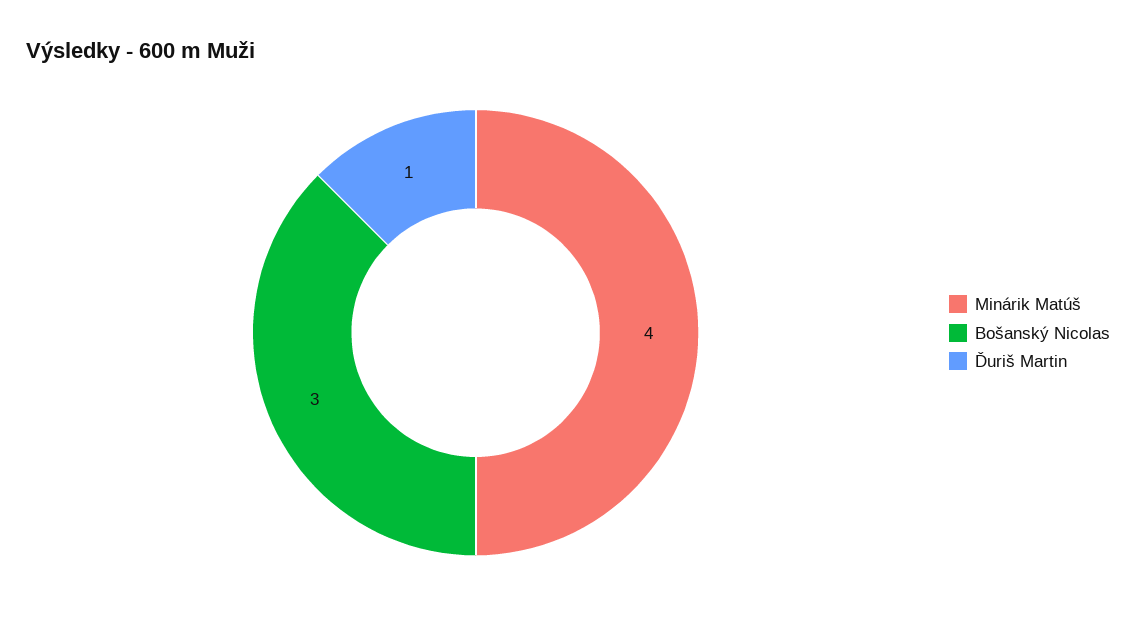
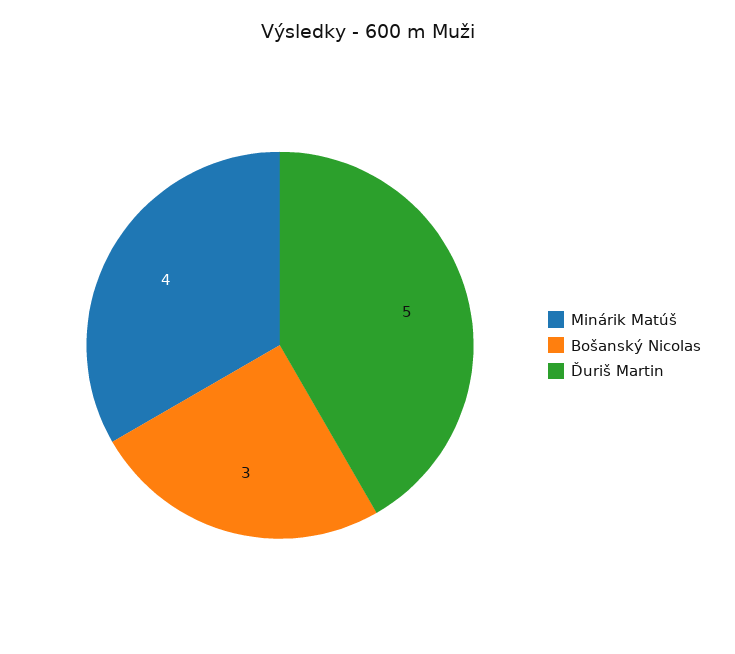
  {
    "Minárik Matúš": 4,
    "Bošanský Nicolas": 3,
-   "Ďuriš Martin": 1
+   "Ďuriš Martin": 5
  }

